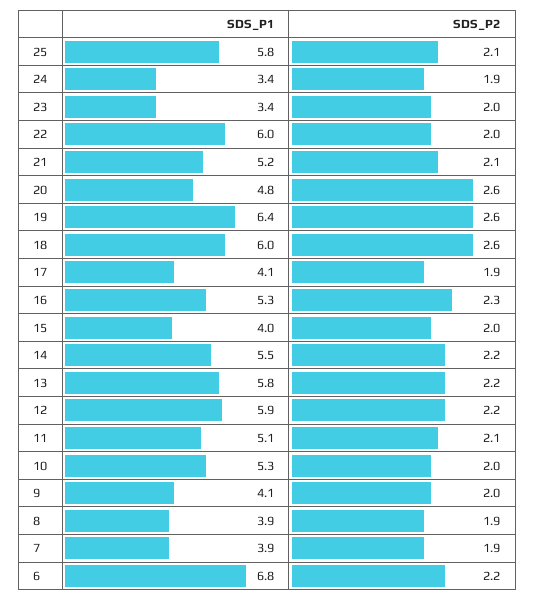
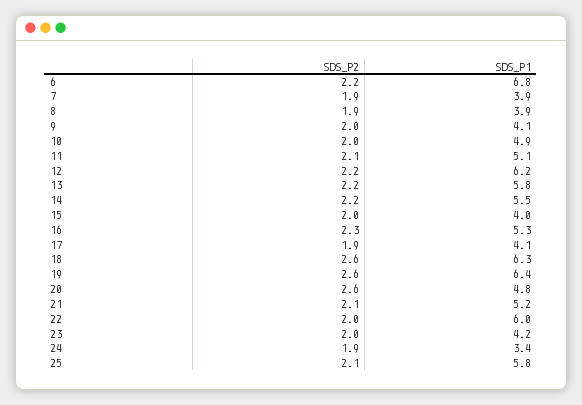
  {
    "SDS_P1": {
      "25": 5.8,
      "24": 3.4,
-     "23": 3.4,
+     "23": 4.2,
      "22": 6,
      "21": 5.2,
      "20": 4.8,
      "19": 6.4,
-     "18": 6,
+     "18": 6.3,
      "17": 4.1,
      "16": 5.3,
      "15": 4,
      "14": 5.5,
      "13": 5.8,
-     "12": 5.9,
+     "12": 6.2,
      "11": 5.1,
-     "10": 5.3,
+     "10": 4.9,
      "9": 4.1,
      "8": 3.9,
      "7": 3.9,
      "6": 6.8
    },
    "SDS_P2": {
      "25": 2.1,
      "24": 1.9,
      "23": 2,
      "22": 2,
      "21": 2.1,
      "20": 2.6,
      "19": 2.6,
      "18": 2.6,
      "17": 1.9,
      "16": 2.3,
      "15": 2,
      "14": 2.2,
      "13": 2.2,
      "12": 2.2,
      "11": 2.1,
      "10": 2,
      "9": 2,
      "8": 1.9,
      "7": 1.9,
      "6": 2.2
    }
  }

